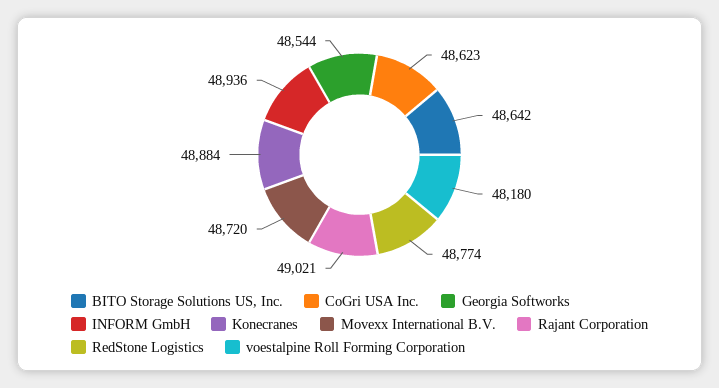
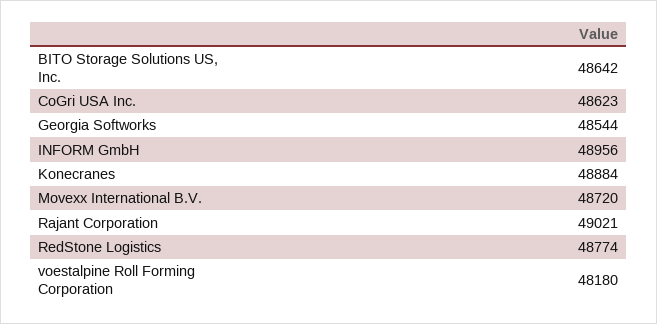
  {
    "BITO Storage Solutions US, Inc.": 48642,
    "CoGri USA Inc.": 48623,
    "Georgia Softworks": 48544,
-   "INFORM GmbH": 48936,
+   "INFORM GmbH": 48956,
    "Konecranes": 48884,
    "Movexx International B.V.": 48720,
    "Rajant Corporation": 49021,
    "RedStone Logistics": 48774,
    "voestalpine Roll Forming Corporation": 48180
  }

